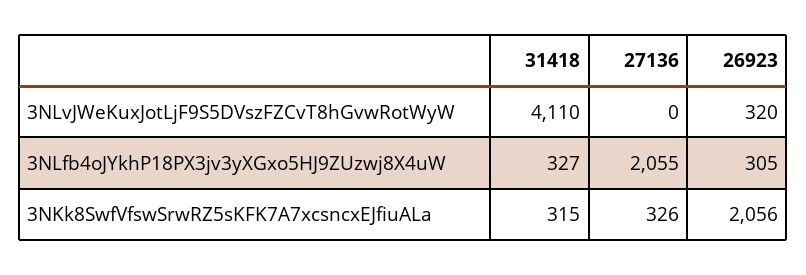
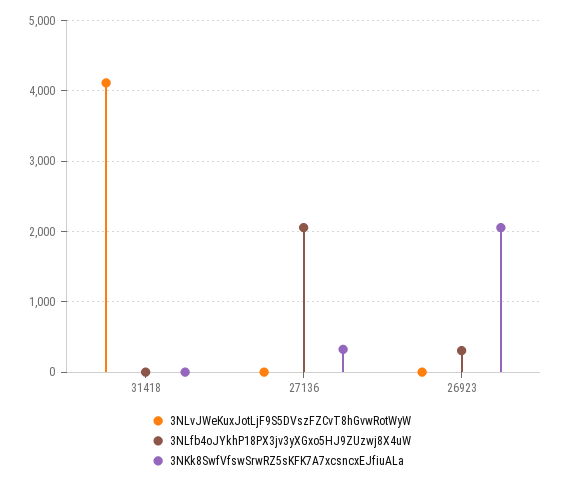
  {
    "3NLvJWeKuxJotLjF9S5DVszFZCvT8hGvwRotWyW": {
      "31418": 4110,
      "27136": 0,
-     "26923": 320
+     "26923": 0
    },
    "3NLfb4oJYkhP18PX3jv3yXGxo5HJ9ZUzwj8X4uW": {
-     "31418": 327,
+     "31418": 0,
      "27136": 2055,
      "26923": 305
    },
    "3NKk8SwfVfswSrwRZ5sKFK7A7xcsncxEJfiuALa": {
-     "31418": 315,
+     "31418": 0,
      "27136": 326,
      "26923": 2056
    }
  }

